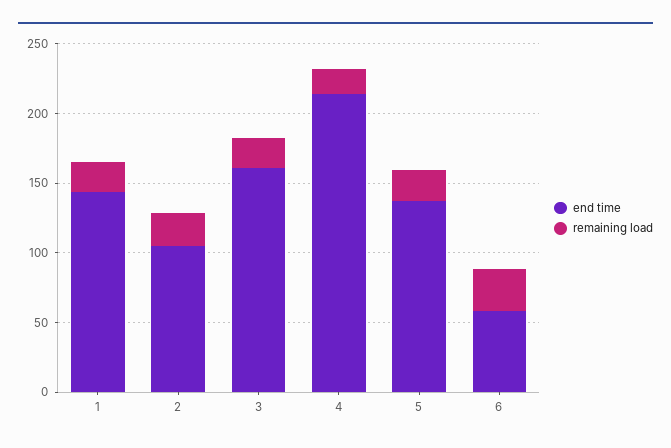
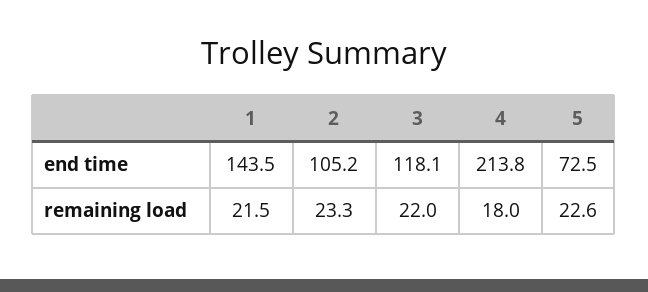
  {
    "end time": {
      "1": 143.5,
      "2": 105.2,
-     "3": 160,
+     "3": 118.1,
      "4": 213.8,
-     "5": 140,
+     "5": 72.5
-     "6": 60
    },
    "remaining load": {
      "1": 21.5,
      "2": 23.3,
      "3": 22,
      "4": 18,
-     "5": 22.6,
+     "5": 22.6
-     "6": 30
    }
  }

